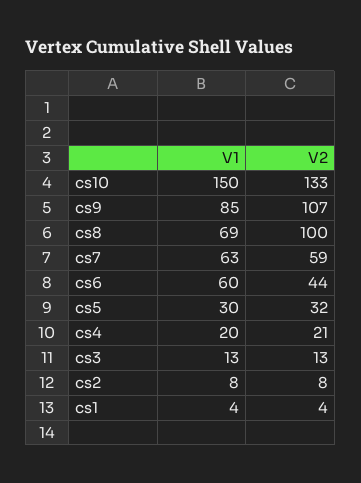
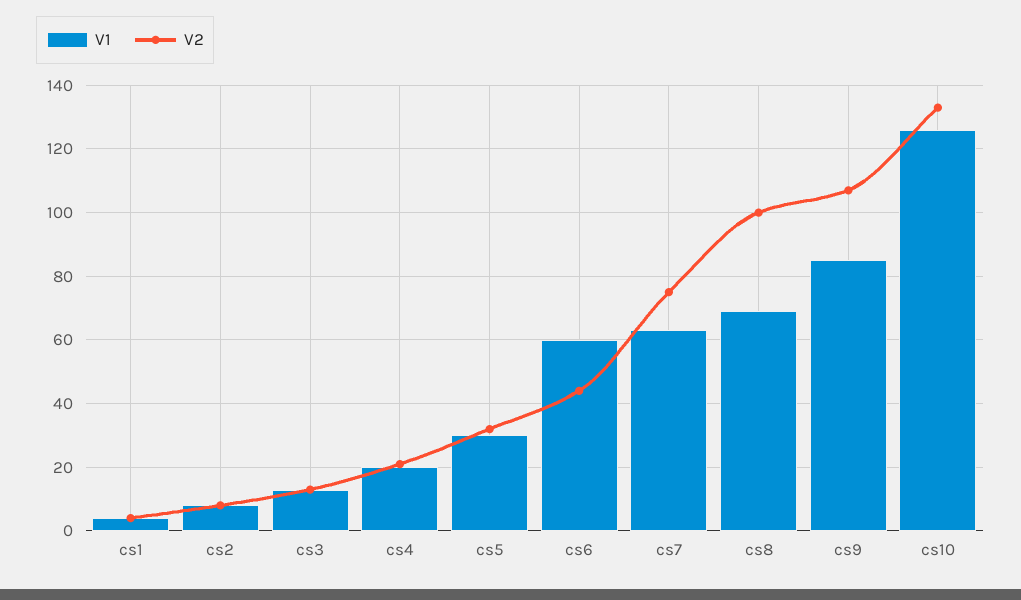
  {
    "V1": {
-     "cs10": 150,
+     "cs10": 125,
      "cs9": 85,
      "cs8": 69,
      "cs7": 63,
      "cs6": 60,
      "cs5": 30,
      "cs4": 20,
      "cs3": 13,
      "cs2": 8,
      "cs1": 4
    },
    "V2": {
      "cs10": 133,
      "cs9": 107,
      "cs8": 100,
-     "cs7": 59,
+     "cs7": 75,
      "cs6": 44,
      "cs5": 32,
      "cs4": 21,
      "cs3": 13,
      "cs2": 8,
      "cs1": 4
    }
  }

